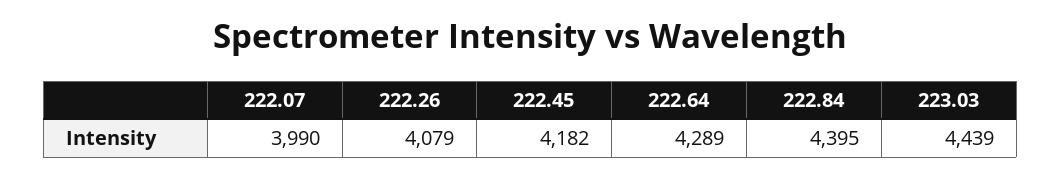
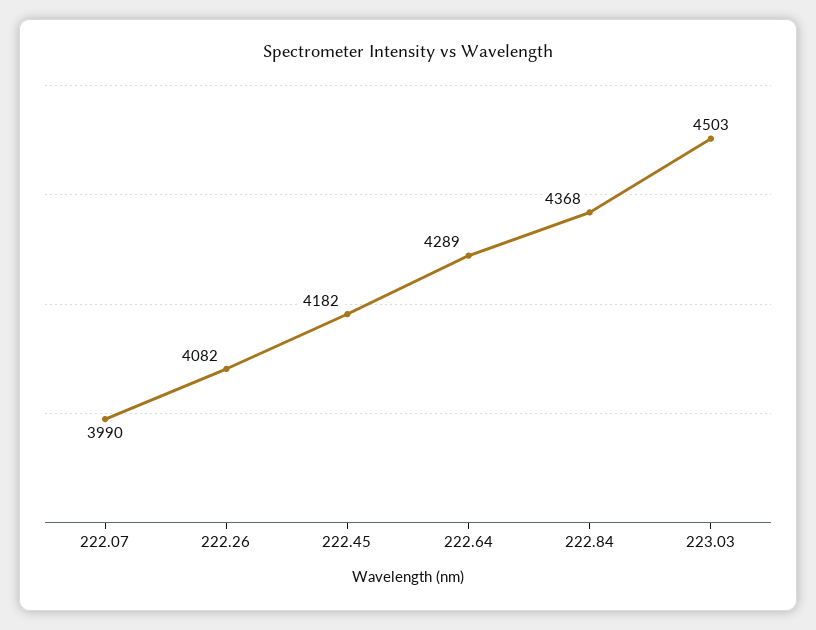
  {
    "222.07": 3990,
-   "222.26": 4079,
+   "222.26": 4082,
    "222.45": 4182,
    "222.64": 4289,
-   "222.84": 4395,
+   "222.84": 4368,
-   "223.03": 4439
+   "223.03": 4503
  }

